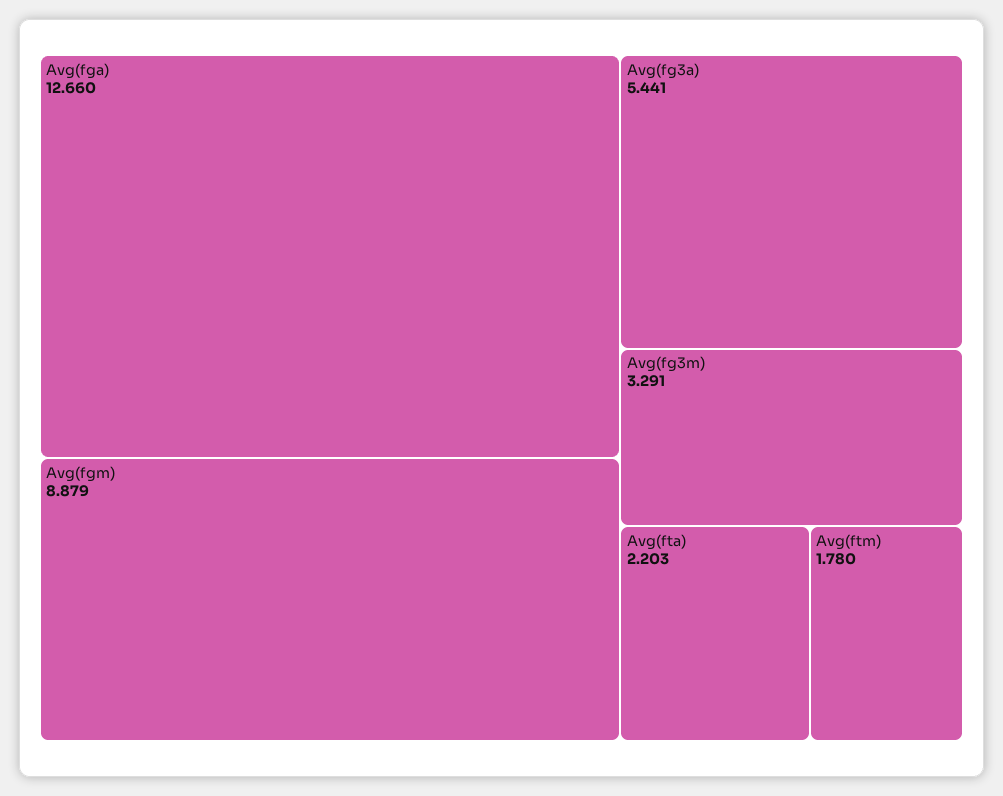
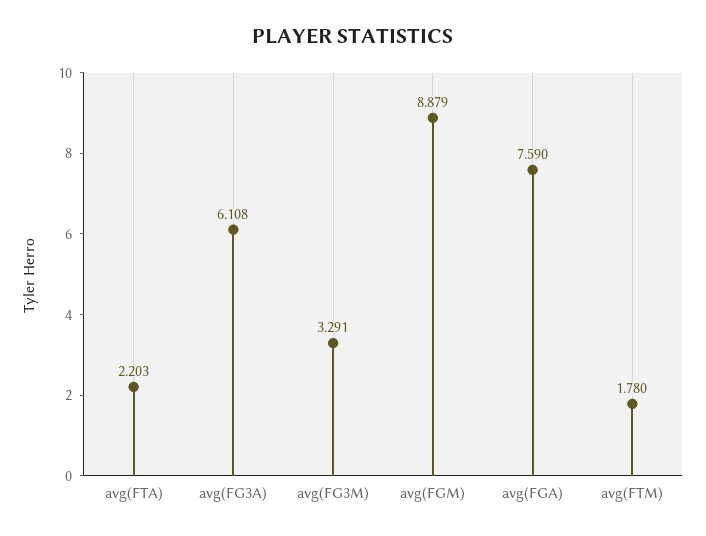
  {
-   "Avg(fga)": 12.66,
+   "Avg(fga)": 7.59,
    "Avg(fgm)": 8.879,
-   "Avg(fg3a)": 5.441,
+   "Avg(fg3a)": 6.108,
    "Avg(fg3m)": 3.291,
    "Avg(fta)": 2.203,
    "Avg(ftm)": 1.78
  }

